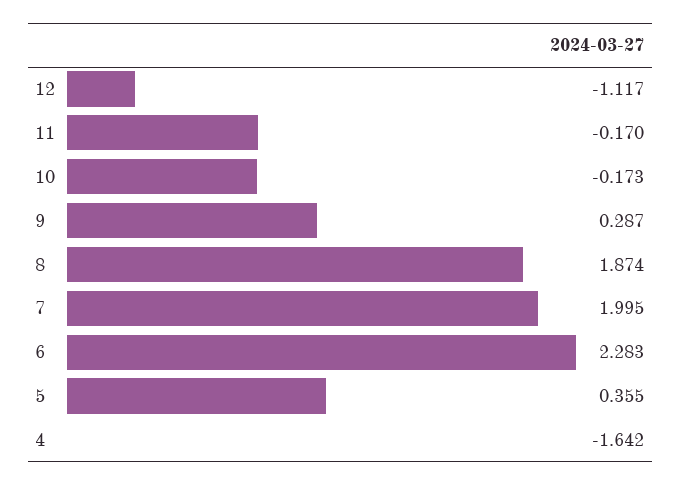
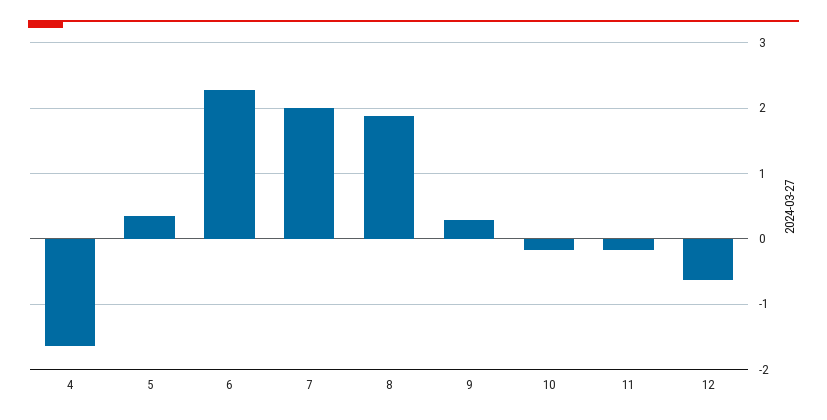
  {
-   "12": -1.117,
+   "12": -0.6,
    "11": -0.17,
    "10": -0.173,
    "9": 0.287,
    "8": 1.874,
    "7": 1.995,
    "6": 2.283,
    "5": 0.355,
    "4": -1.642
  }

